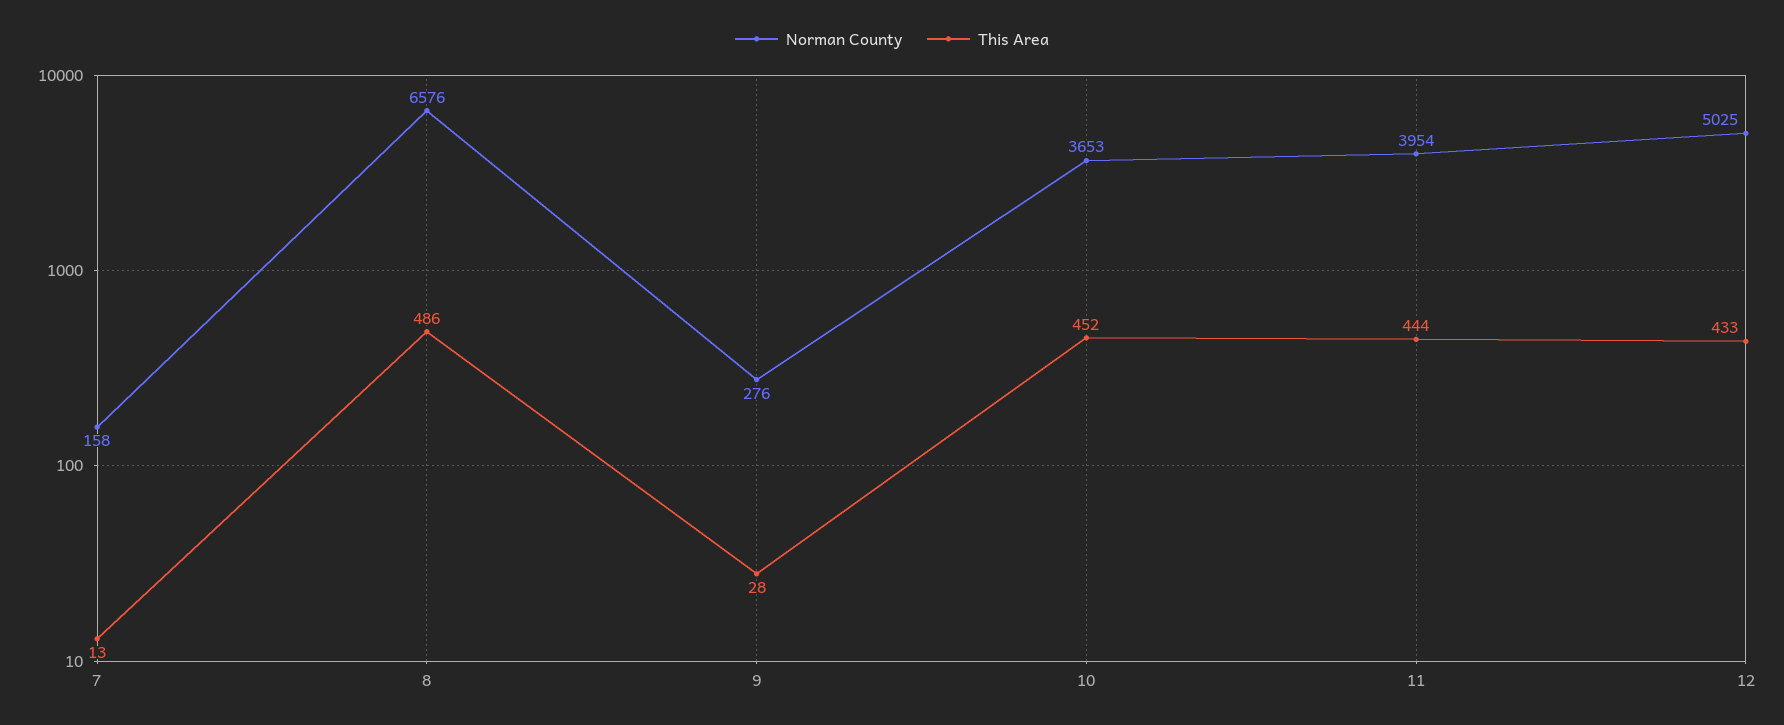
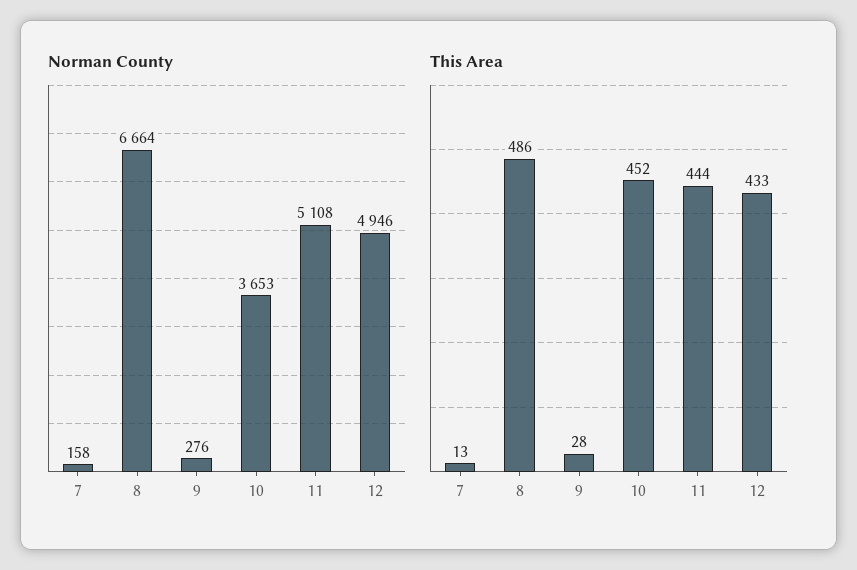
  {
    "Norman County": {
      "7": 158,
-     "8": 6576,
+     "8": 6664,
      "9": 276,
      "10": 3653,
-     "11": 3954,
+     "11": 5108,
-     "12": 5025
+     "12": 4946
    },
    "This Area": {
      "7": 13,
      "8": 486,
      "9": 28,
      "10": 452,
      "11": 444,
      "12": 433
    }
  }

